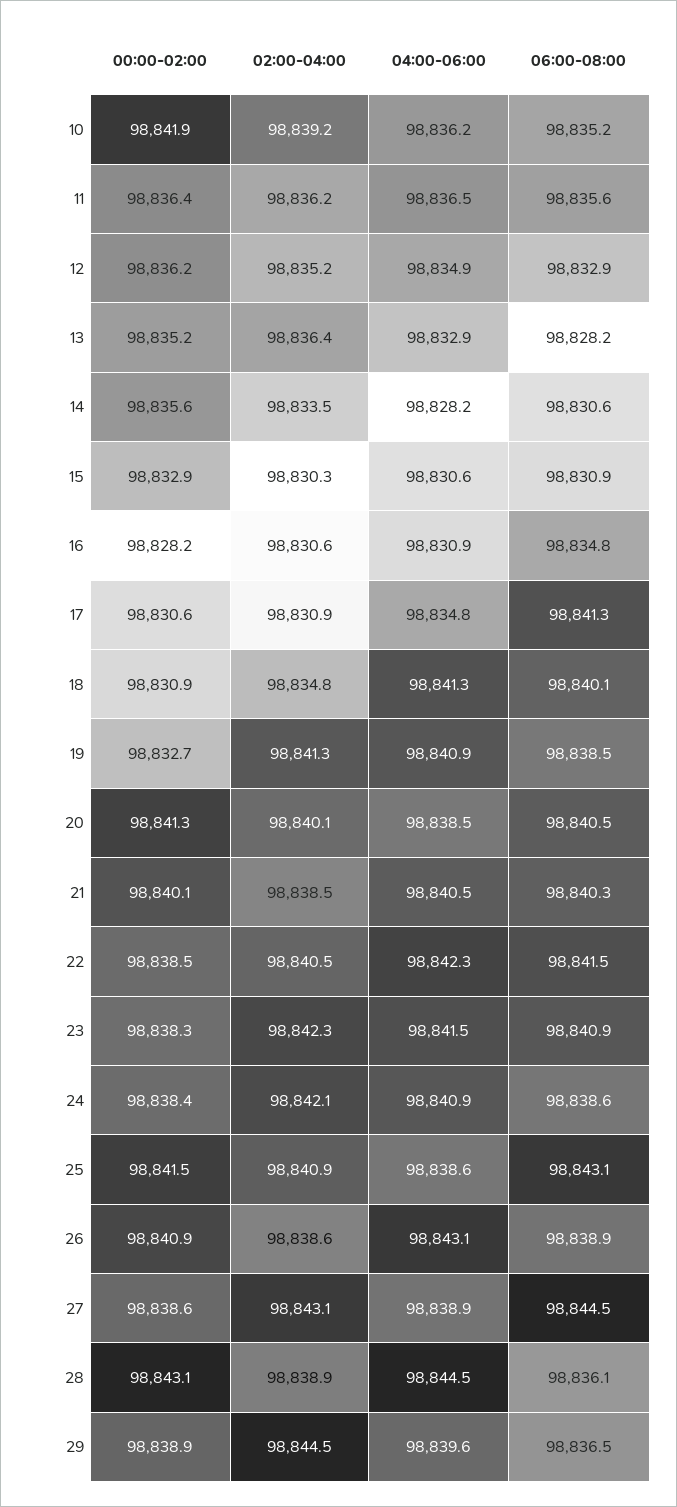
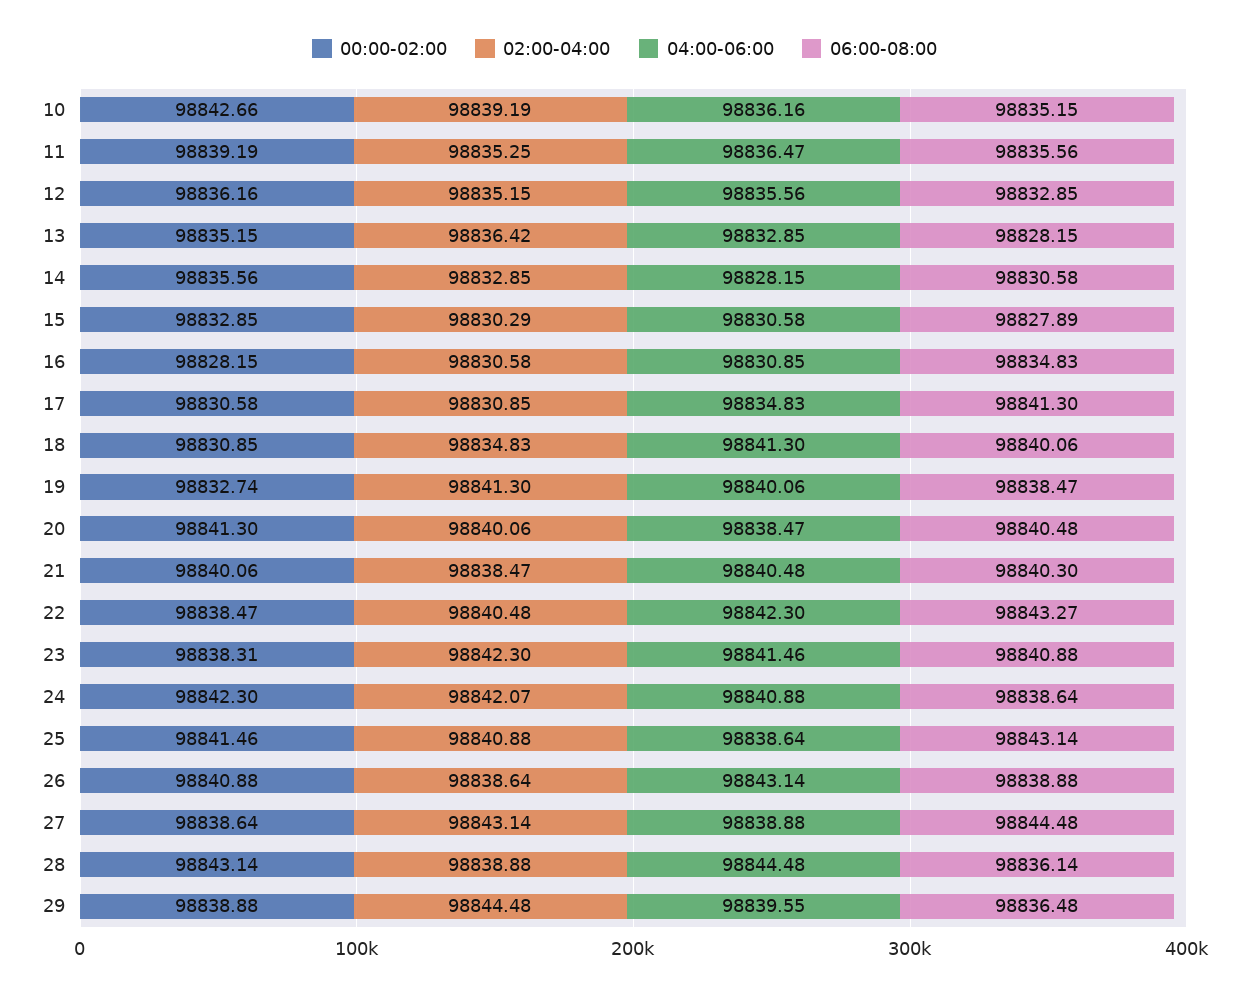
  {
    "00:00-02:00": {
-     "10": 98841.9,
+     "10": 98842.66,
-     "11": 98836.4,
+     "11": 98839.19,
      "12": 98836.16,
      "13": 98835.15,
      "14": 98835.56,
      "15": 98832.85,
      "16": 98828.15,
      "17": 98830.58,
      "18": 98830.85,
      "19": 98832.74,
      "20": 98841.3,
      "21": 98840.06,
      "22": 98838.47,
      "23": 98838.31,
-     "24": 98838.4,
+     "24": 98842.3,
      "25": 98841.46,
      "26": 98840.88,
      "27": 98838.64,
      "28": 98843.14,
      "29": 98838.88
    },
    "02:00-04:00": {
      "10": 98839.19,
-     "11": 98836.2,
+     "11": 98835.25,
      "12": 98835.15,
      "13": 98836.42,
-     "14": 98833.5,
+     "14": 98832.85,
      "15": 98830.29,
      "16": 98830.58,
      "17": 98830.85,
      "18": 98834.83,
      "19": 98841.3,
      "20": 98840.06,
      "21": 98838.47,
      "22": 98840.48,
      "23": 98842.3,
      "24": 98842.07,
      "25": 98840.88,
      "26": 98838.64,
      "27": 98843.14,
      "28": 98838.88,
      "29": 98844.48
    },
    "04:00-06:00": {
      "10": 98836.16,
      "11": 98836.47,
-     "12": 98834.9,
+     "12": 98835.56,
      "13": 98832.85,
      "14": 98828.15,
      "15": 98830.58,
      "16": 98830.85,
      "17": 98834.83,
      "18": 98841.3,
-     "19": 98840.9,
+     "19": 98840.06,
      "20": 98838.47,
      "21": 98840.48,
      "22": 98842.3,
      "23": 98841.46,
      "24": 98840.88,
      "25": 98838.64,
      "26": 98843.14,
      "27": 98838.88,
      "28": 98844.48,
      "29": 98839.55
    },
    "06:00-08:00": {
      "10": 98835.15,
      "11": 98835.56,
      "12": 98832.85,
      "13": 98828.15,
      "14": 98830.58,
-     "15": 98830.9,
+     "15": 98827.89,
      "16": 98834.83,
      "17": 98841.3,
      "18": 98840.06,
      "19": 98838.47,
      "20": 98840.48,
      "21": 98840.3,
-     "22": 98841.5,
+     "22": 98843.27,
      "23": 98840.88,
      "24": 98838.64,
      "25": 98843.14,
      "26": 98838.88,
      "27": 98844.48,
      "28": 98836.14,
      "29": 98836.48
    }
  }

